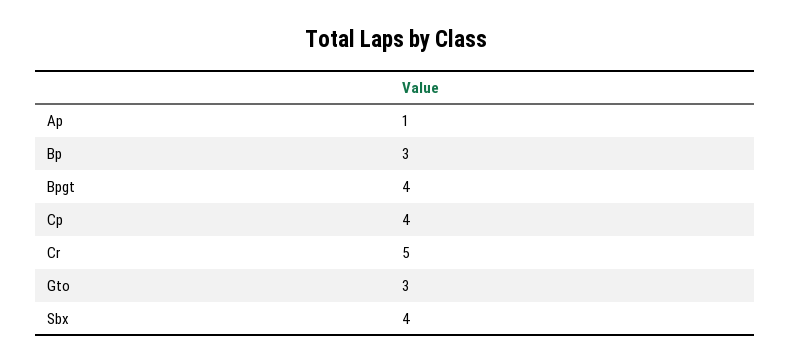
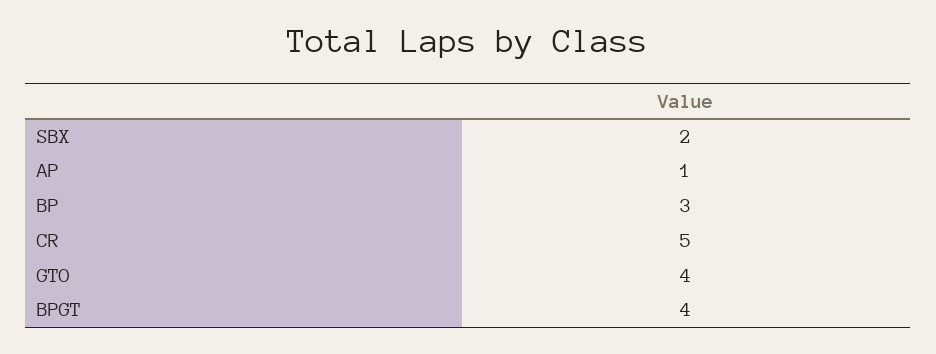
  {
    "Ap": 1,
    "Bp": 3,
    "Bpgt": 4,
-   "Cp": 4,
    "Cr": 5,
-   "Gto": 3,
+   "Gto": 4,
-   "Sbx": 4
+   "Sbx": 2
  }

